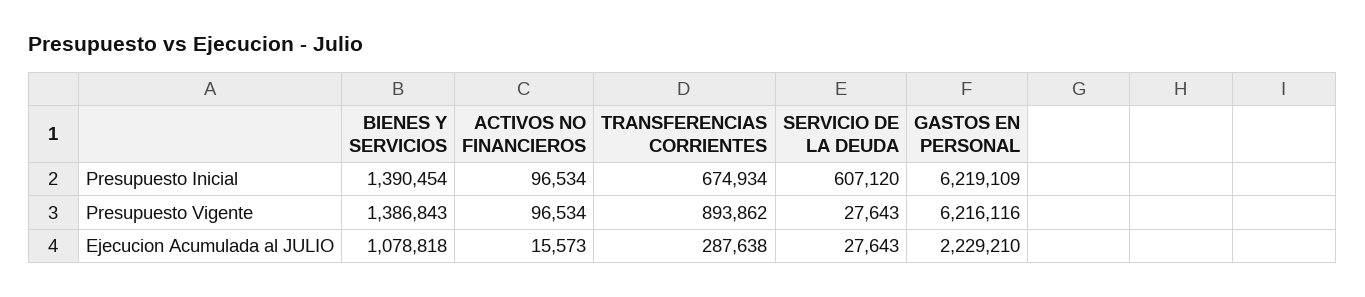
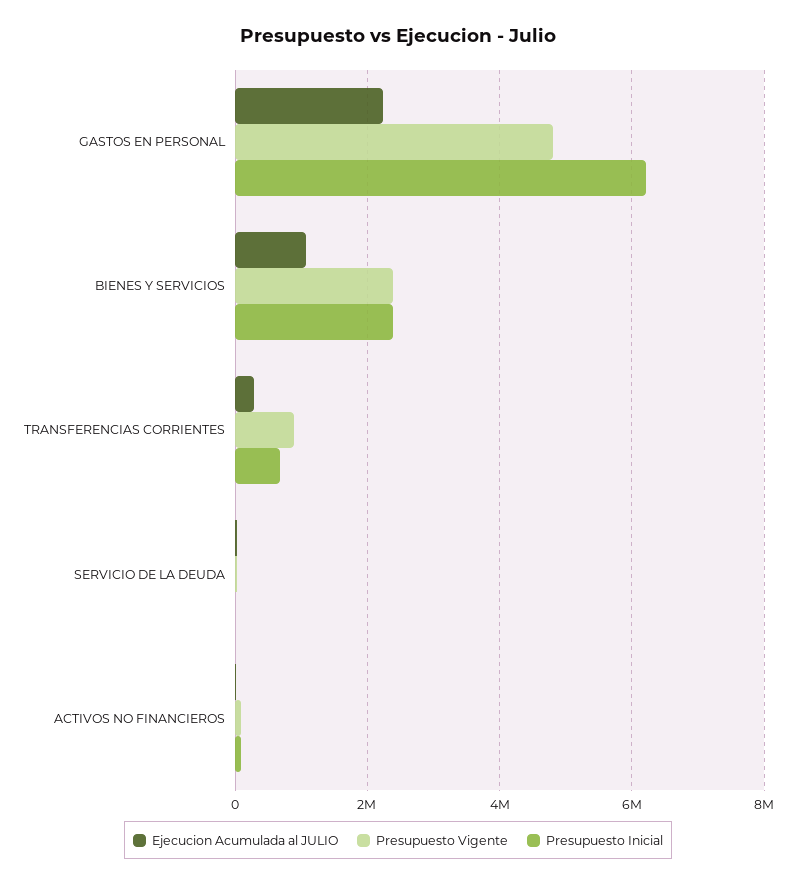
  {
    "Presupuesto Inicial": {
-     "BIENES Y SERVICIOS": 1390454,
+     "BIENES Y SERVICIOS": 2400000,
      "ACTIVOS NO FINANCIEROS": 96534,
      "TRANSFERENCIAS CORRIENTES": 674934,
-     "SERVICIO DE LA DEUDA": 607120,
+     "SERVICIO DE LA DEUDA": 0,
      "GASTOS EN PERSONAL": 6219109
    },
    "Presupuesto Vigente": {
-     "BIENES Y SERVICIOS": 1386843,
+     "BIENES Y SERVICIOS": 2400000,
      "ACTIVOS NO FINANCIEROS": 96534,
      "TRANSFERENCIAS CORRIENTES": 893862,
      "SERVICIO DE LA DEUDA": 27643,
-     "GASTOS EN PERSONAL": 6216116
+     "GASTOS EN PERSONAL": 4800000
    },
    "Ejecucion Acumulada al JULIO": {
      "BIENES Y SERVICIOS": 1078818,
      "ACTIVOS NO FINANCIEROS": 15573,
      "TRANSFERENCIAS CORRIENTES": 287638,
      "SERVICIO DE LA DEUDA": 27643,
      "GASTOS EN PERSONAL": 2229210
    }
  }

